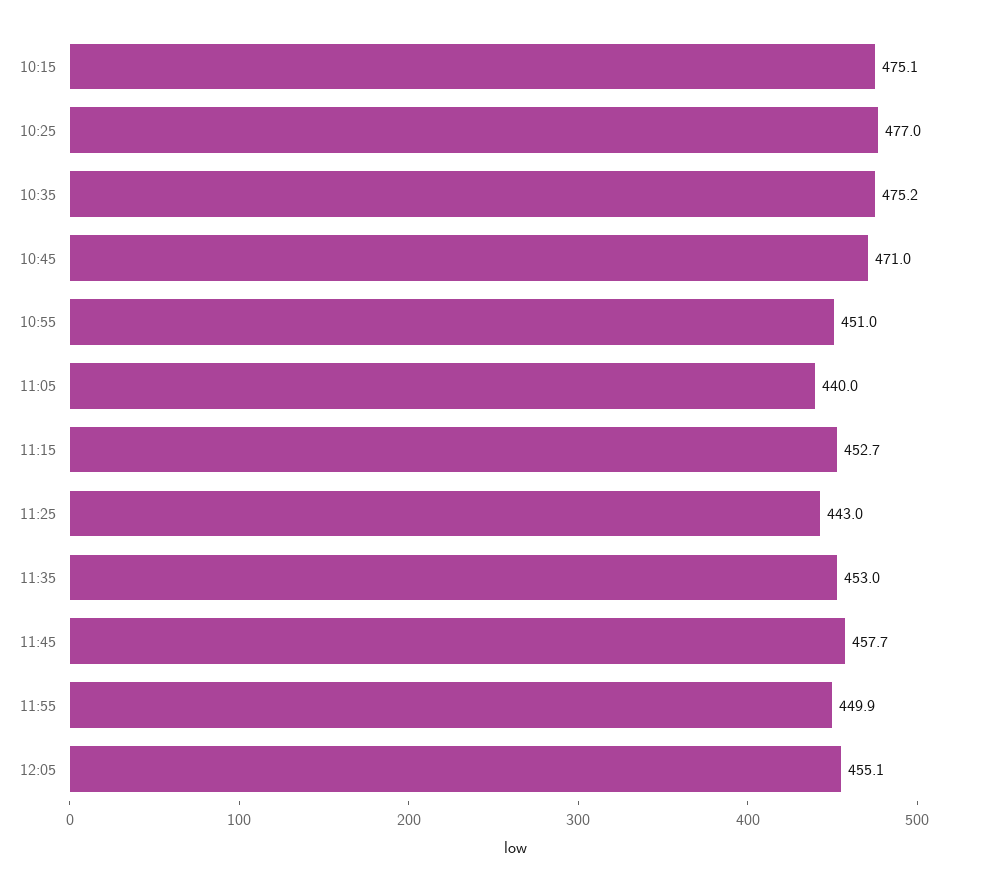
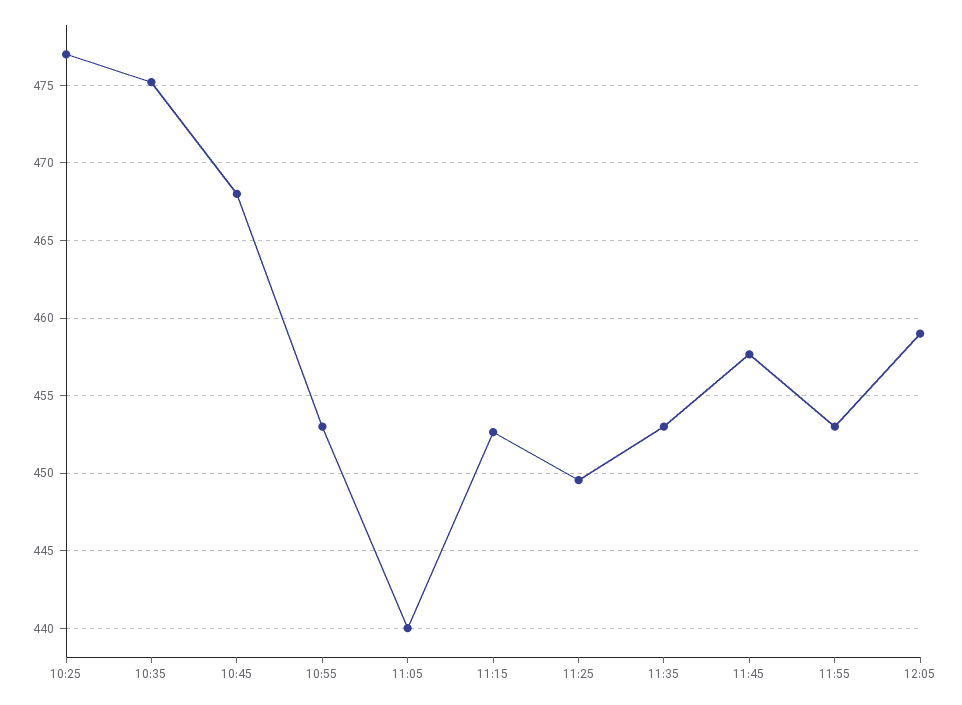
  {
-   "10:15": 475.1,
    "10:25": 477,
    "10:35": 475.2,
-   "10:45": 471,
+   "10:45": 468,
-   "10:55": 451,
+   "10:55": 453,
    "11:05": 440,
    "11:15": 452.7,
-   "11:25": 443,
+   "11:25": 449.5,
    "11:35": 453,
    "11:45": 457.7,
-   "11:55": 449.9,
+   "11:55": 453,
-   "12:05": 455.1
+   "12:05": 459
  }

